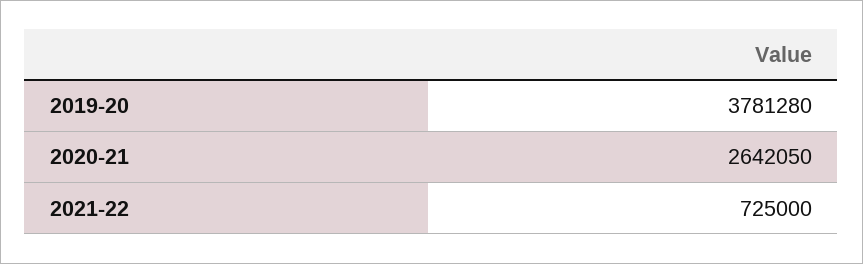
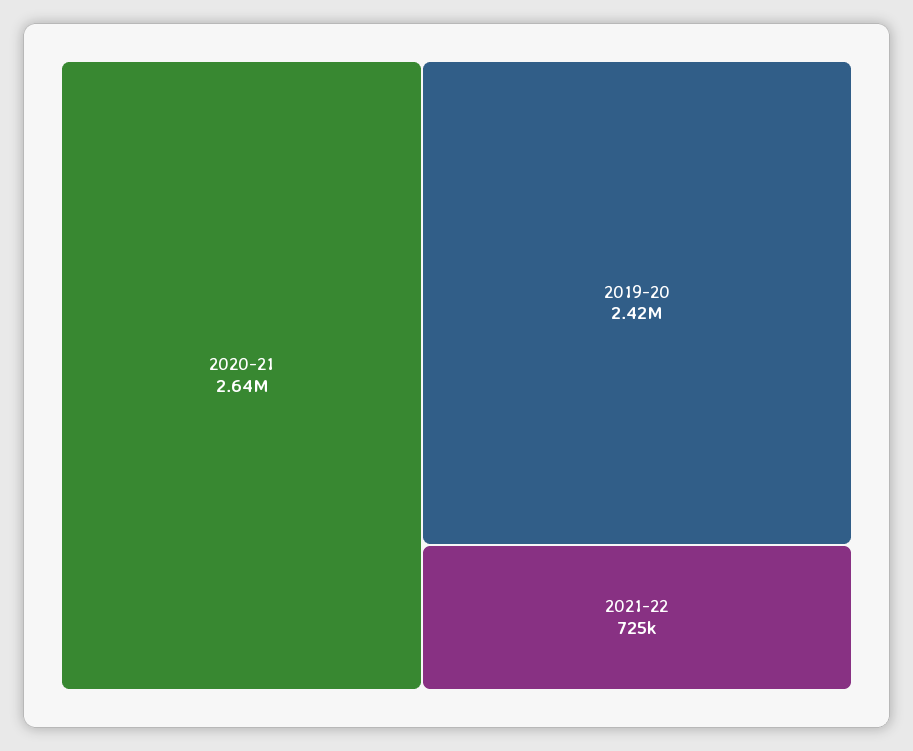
  {
-   "2019-20": 3781280,
+   "2019-20": 2420000,
    "2020-21": 2642050,
    "2021-22": 725000
  }

